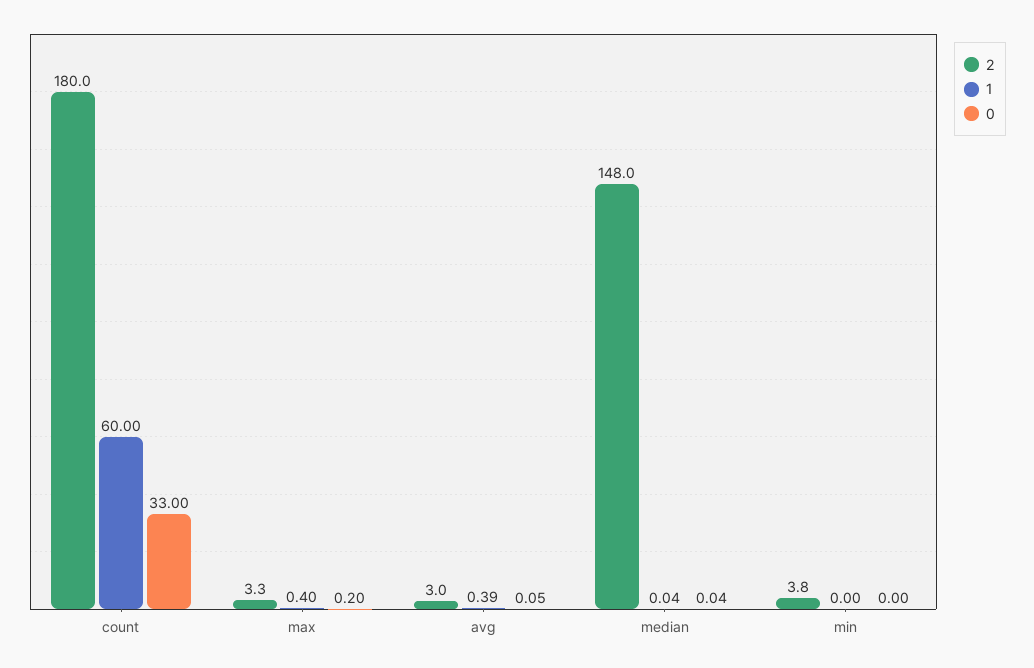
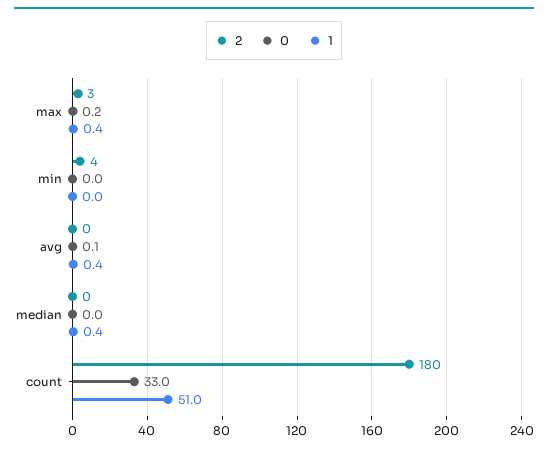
  {
    "2": {
      "count": 180,
      "max": 3.3,
-     "avg": 3,
+     "avg": 0,
-     "median": 148,
+     "median": 0,
      "min": 3.8
    },
    "1": {
-     "count": 60,
+     "count": 51,
      "max": 0.4,
      "avg": 0.39,
-     "median": 0.04,
+     "median": 0.4,
      "min": 0
    },
    "0": {
      "count": 33,
      "max": 0.2,
      "avg": 0.05,
      "median": 0.04,
      "min": 0
    }
  }

